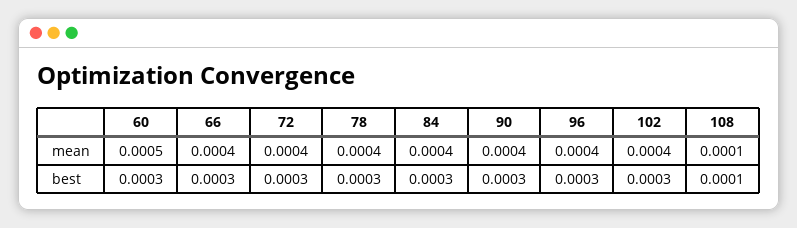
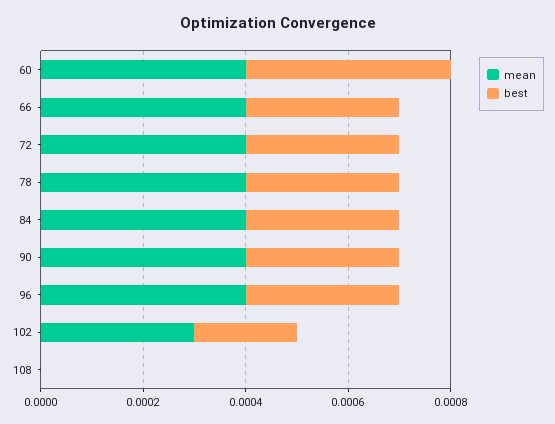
  {
    "mean": {
-     "60": 0.0005,
+     "60": 0.0004,
      "66": 0.0004,
      "72": 0.0004,
      "78": 0.0004,
      "84": 0.0004,
      "90": 0.0004,
      "96": 0.0004,
-     "102": 0.0004,
+     "102": 0.0003,
-     "108": 0.0001
+     "108": 0
    },
    "best": {
-     "60": 0.0003,
+     "60": 0.0004,
      "66": 0.0003,
      "72": 0.0003,
      "78": 0.0003,
      "84": 0.0003,
      "90": 0.0003,
      "96": 0.0003,
-     "102": 0.0003,
+     "102": 0.0002,
-     "108": 0.0001
+     "108": 0
    }
  }

